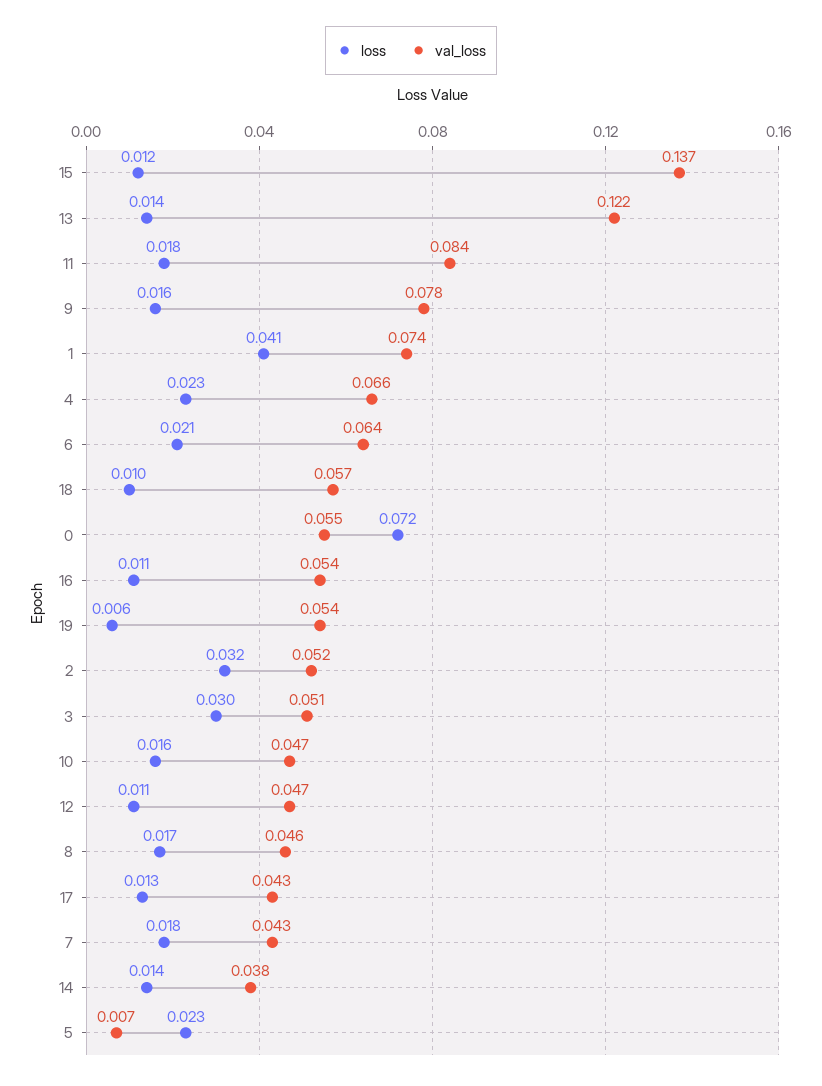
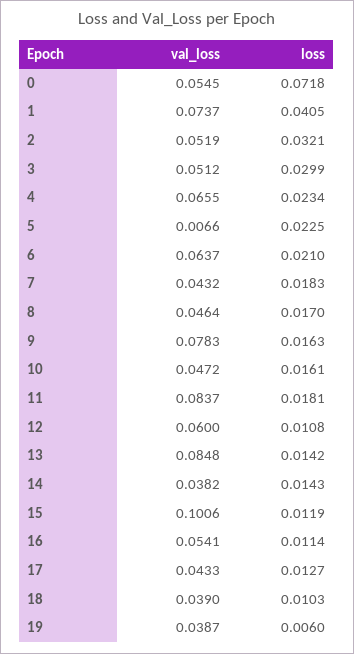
  {
    "loss": {
      "15": 0.0119,
      "13": 0.0142,
      "11": 0.0181,
      "9": 0.0163,
      "1": 0.0405,
      "4": 0.0234,
      "6": 0.021,
      "18": 0.0103,
      "0": 0.0718,
      "16": 0.0114,
      "19": 0.006,
      "2": 0.0321,
      "3": 0.0299,
      "10": 0.0161,
      "12": 0.0108,
      "8": 0.017,
      "17": 0.0127,
      "7": 0.0183,
      "14": 0.0143,
      "5": 0.0225
    },
    "val_loss": {
-     "15": 0.137,
+     "15": 0.1006,
-     "13": 0.122,
+     "13": 0.0848,
      "11": 0.0837,
      "9": 0.0783,
      "1": 0.0737,
      "4": 0.0655,
      "6": 0.0637,
-     "18": 0.057,
+     "18": 0.039,
      "0": 0.0545,
      "16": 0.0541,
-     "19": 0.054,
+     "19": 0.0387,
      "2": 0.0519,
      "3": 0.0512,
      "10": 0.0472,
-     "12": 0.047,
+     "12": 0.06,
      "8": 0.0464,
      "17": 0.0433,
      "7": 0.0432,
      "14": 0.0382,
      "5": 0.0066
    }
  }

